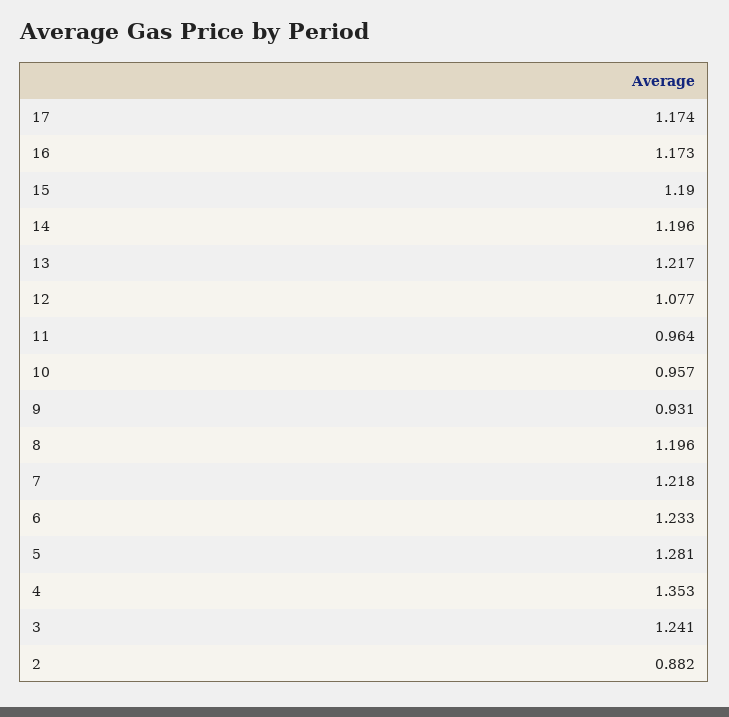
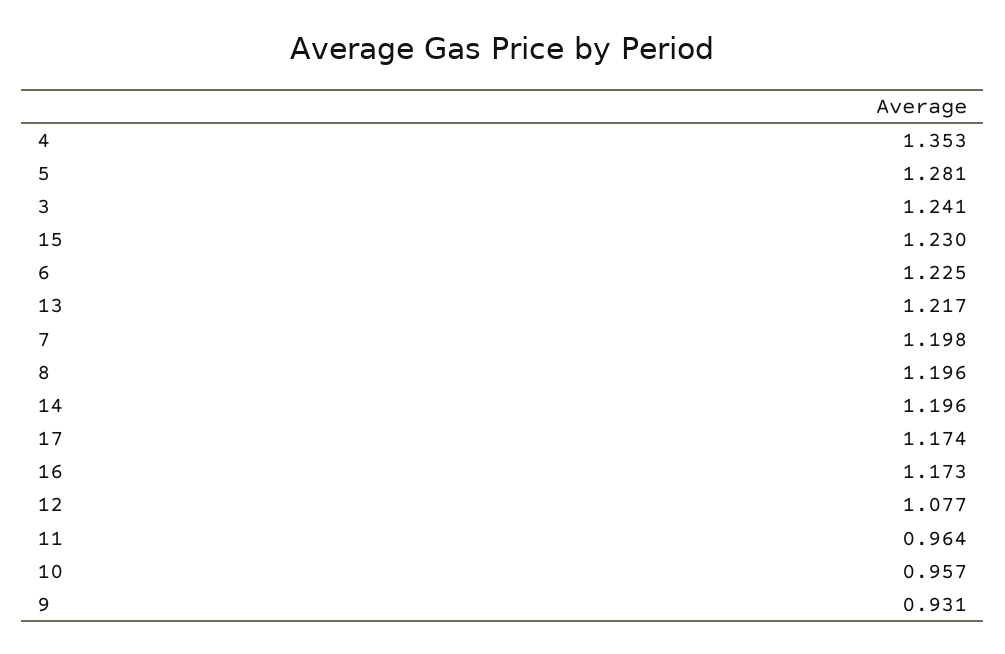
  {
    "17": 1.174,
    "16": 1.173,
-   "15": 1.19,
+   "15": 1.23,
    "14": 1.196,
    "13": 1.217,
    "12": 1.077,
    "11": 0.964,
    "10": 0.957,
    "9": 0.931,
    "8": 1.196,
-   "7": 1.218,
+   "7": 1.198,
-   "6": 1.233,
+   "6": 1.225,
    "5": 1.281,
    "4": 1.353,
-   "3": 1.241,
+   "3": 1.241
-   "2": 0.882
  }

